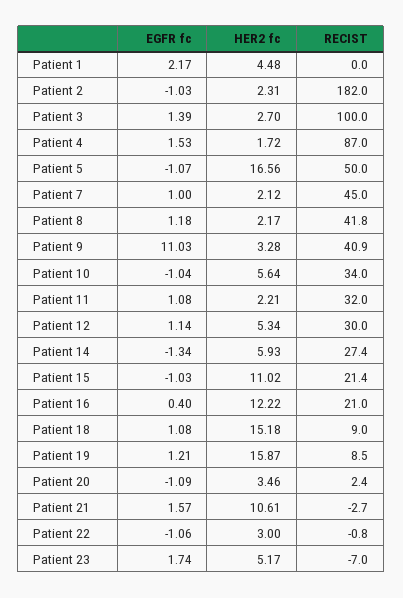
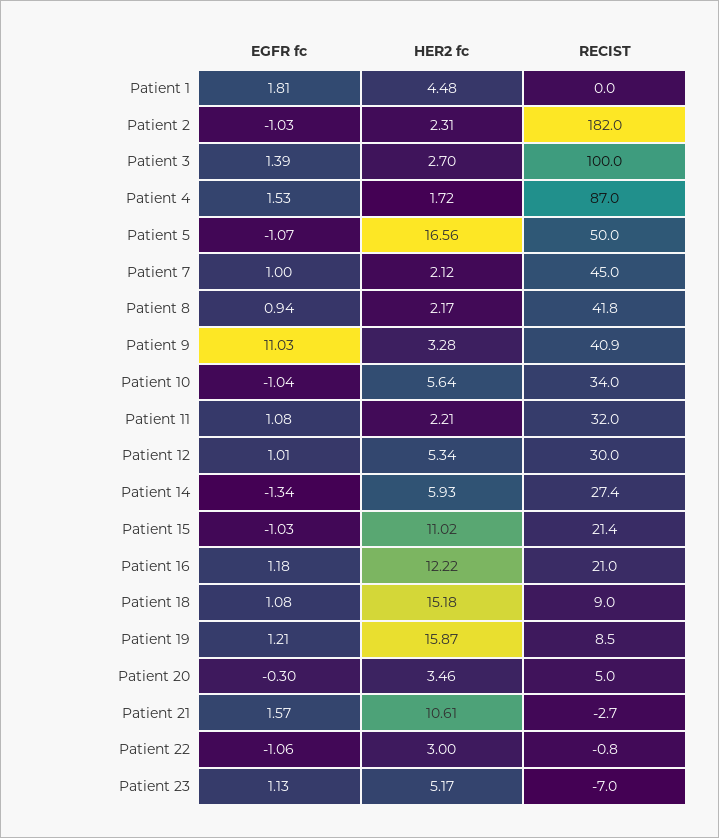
  {
    "EGFR fc": {
-     "Patient 1": 2.17,
+     "Patient 1": 1.81,
      "Patient 2": -1.03,
      "Patient 3": 1.39,
      "Patient 4": 1.53,
      "Patient 5": -1.07,
      "Patient 7": 1,
-     "Patient 8": 1.18,
+     "Patient 8": 0.94,
      "Patient 9": 11.03,
      "Patient 10": -1.04,
      "Patient 11": 1.08,
-     "Patient 12": 1.14,
+     "Patient 12": 1.01,
      "Patient 14": -1.34,
      "Patient 15": -1.03,
-     "Patient 16": 0.4,
+     "Patient 16": 1.18,
      "Patient 18": 1.08,
      "Patient 19": 1.21,
-     "Patient 20": -1.09,
+     "Patient 20": -0.3,
      "Patient 21": 1.57,
      "Patient 22": -1.06,
-     "Patient 23": 1.74
+     "Patient 23": 1.13
    },
    "HER2 fc": {
      "Patient 1": 4.48,
      "Patient 2": 2.31,
      "Patient 3": 2.7,
      "Patient 4": 1.72,
      "Patient 5": 16.56,
      "Patient 7": 2.12,
      "Patient 8": 2.17,
      "Patient 9": 3.28,
      "Patient 10": 5.64,
      "Patient 11": 2.21,
      "Patient 12": 5.34,
      "Patient 14": 5.93,
      "Patient 15": 11.02,
      "Patient 16": 12.22,
      "Patient 18": 15.18,
      "Patient 19": 15.87,
      "Patient 20": 3.46,
      "Patient 21": 10.61,
      "Patient 22": 3,
      "Patient 23": 5.17
    },
    "RECIST": {
      "Patient 1": 0,
      "Patient 2": 182,
      "Patient 3": 100,
      "Patient 4": 87,
      "Patient 5": 50,
      "Patient 7": 45,
      "Patient 8": 41.8,
      "Patient 9": 40.9,
      "Patient 10": 34,
      "Patient 11": 32,
      "Patient 12": 30,
      "Patient 14": 27.4,
      "Patient 15": 21.4,
      "Patient 16": 21,
      "Patient 18": 9,
      "Patient 19": 8.5,
-     "Patient 20": 2.4,
+     "Patient 20": 5,
      "Patient 21": -2.7,
      "Patient 22": -0.8,
      "Patient 23": -7
    }
  }

